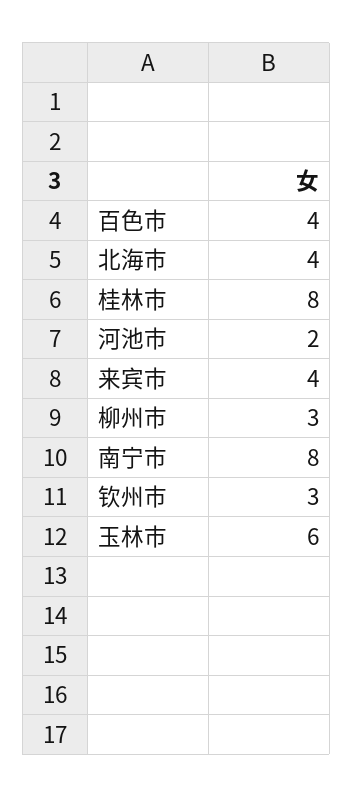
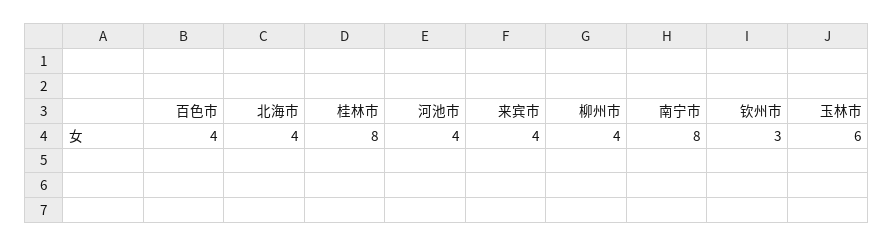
  {
    "百色市": 4,
    "北海市": 4,
    "桂林市": 8,
-   "河池市": 2,
+   "河池市": 4,
    "来宾市": 4,
-   "柳州市": 3,
+   "柳州市": 4,
    "南宁市": 8,
    "钦州市": 3,
    "玉林市": 6
  }

